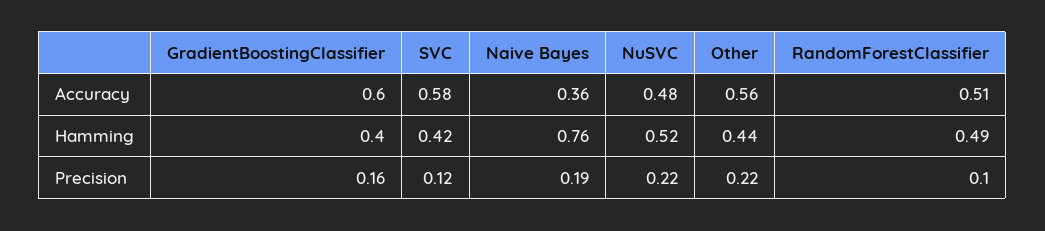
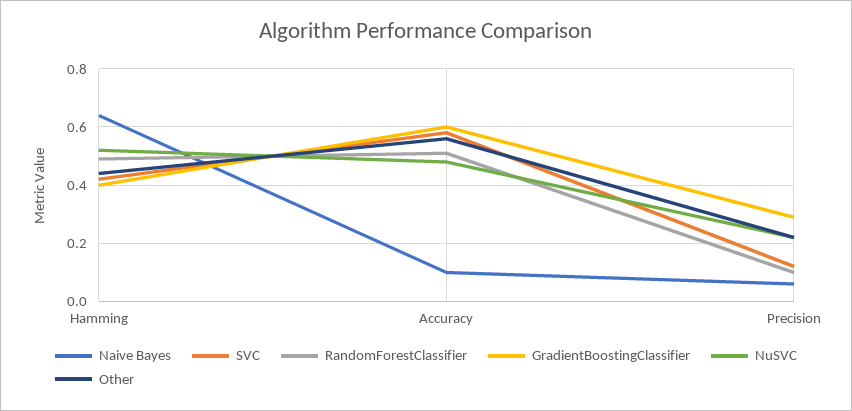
  {
    "GradientBoostingClassifier": {
      "Accuracy": 0.6,
      "Hamming": 0.4,
-     "Precision": 0.16
+     "Precision": 0.3
    },
    "SVC": {
      "Accuracy": 0.58,
      "Hamming": 0.42,
      "Precision": 0.12
    },
    "Naive Bayes": {
-     "Accuracy": 0.36,
+     "Accuracy": 0.1,
-     "Hamming": 0.76,
+     "Hamming": 0.65,
-     "Precision": 0.19
+     "Precision": 0.05
    },
    "NuSVC": {
      "Accuracy": 0.48,
      "Hamming": 0.52,
      "Precision": 0.22
    },
    "Other": {
      "Accuracy": 0.56,
      "Hamming": 0.44,
      "Precision": 0.22
    },
    "RandomForestClassifier": {
      "Accuracy": 0.51,
      "Hamming": 0.49,
      "Precision": 0.1
    }
  }

